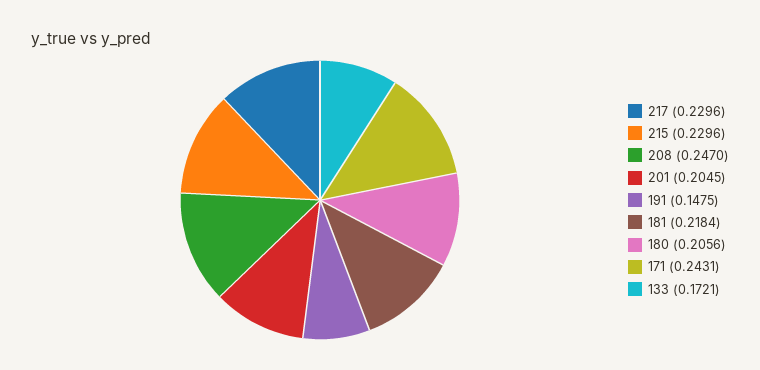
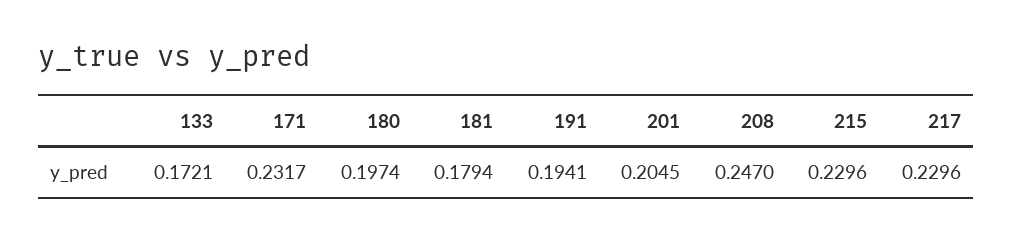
  {
    "217": 0.2296,
    "215": 0.2296,
    "208": 0.247,
    "201": 0.2045,
-   "191": 0.1475,
+   "191": 0.1941,
-   "181": 0.2184,
+   "181": 0.1794,
-   "180": 0.2056,
+   "180": 0.1974,
-   "171": 0.2431,
+   "171": 0.2317,
    "133": 0.1721
  }

